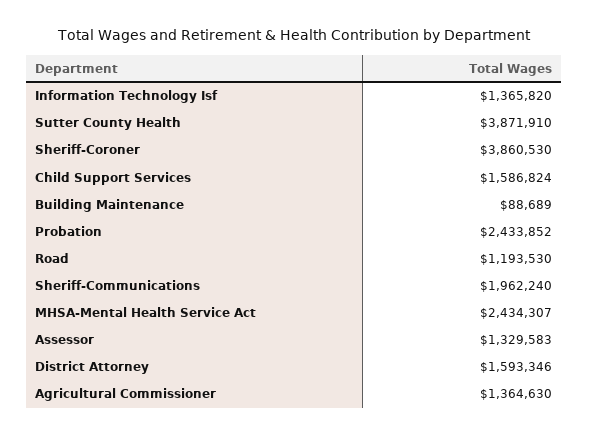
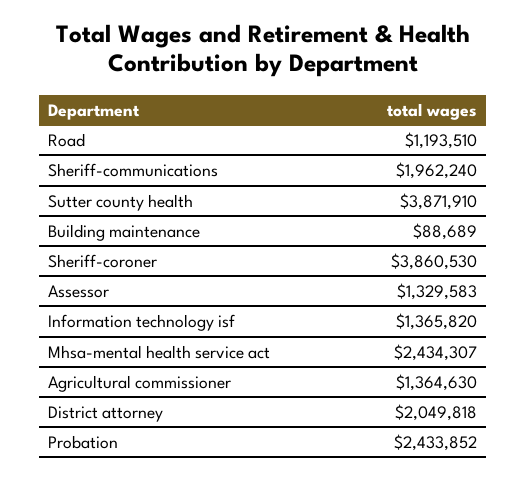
  {
    "Information Technology Isf": 1365820,
    "Sutter County Health": 3871910,
    "Sheriff-Coroner": 3860530,
-   "Child Support Services": 1586824,
    "Building Maintenance": 88689,
    "Probation": 2433852,
-   "Road": 1193530,
+   "Road": 1193510,
    "Sheriff-Communications": 1962240,
    "MHSA-Mental Health Service Act": 2434307,
    "Assessor": 1329583,
-   "District Attorney": 1593346,
+   "District Attorney": 2049818,
    "Agricultural Commissioner": 1364630
  }

